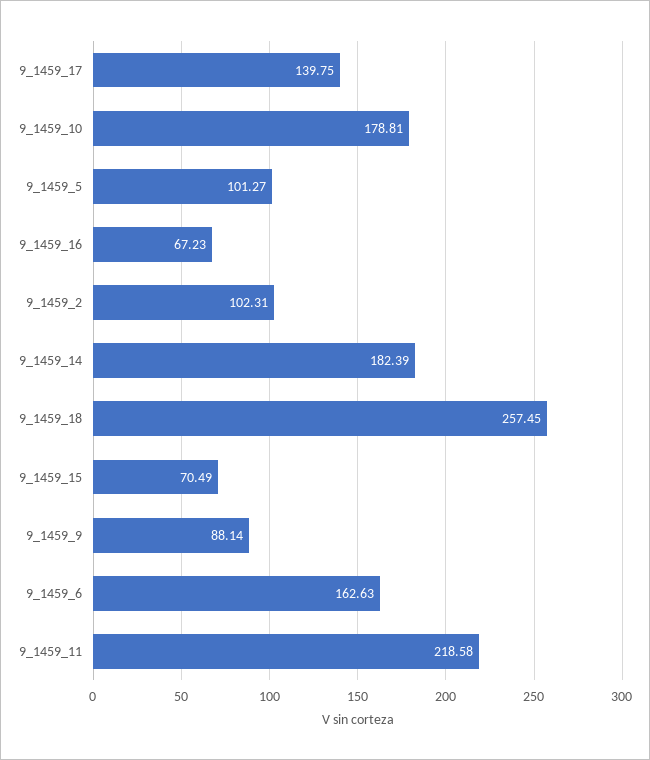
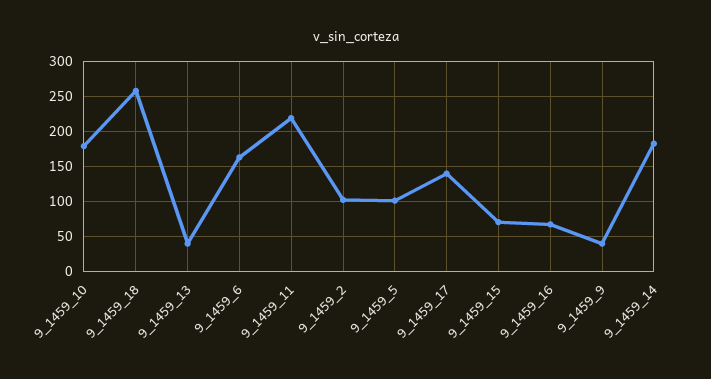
  {
    "9_1459_17": 139.75,
    "9_1459_10": 178.81,
    "9_1459_5": 101.27,
    "9_1459_16": 67.23,
    "9_1459_2": 102.31,
    "9_1459_14": 182.39,
    "9_1459_18": 257.45,
    "9_1459_15": 70.49,
-   "9_1459_9": 88.14,
+   "9_1459_9": 40,
    "9_1459_6": 162.63,
-   "9_1459_11": 218.58
+   "9_1459_11": 218.58,
+   "9_1459_13": 40
  }

